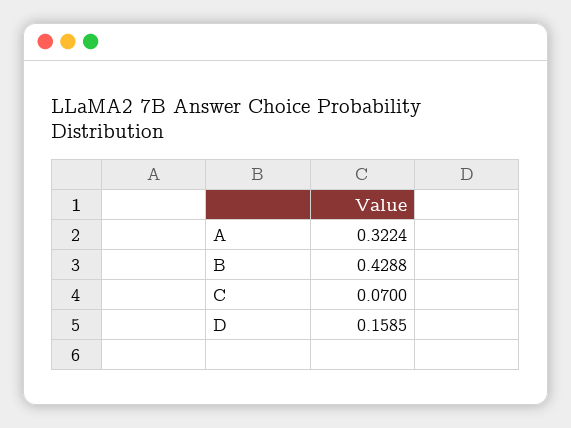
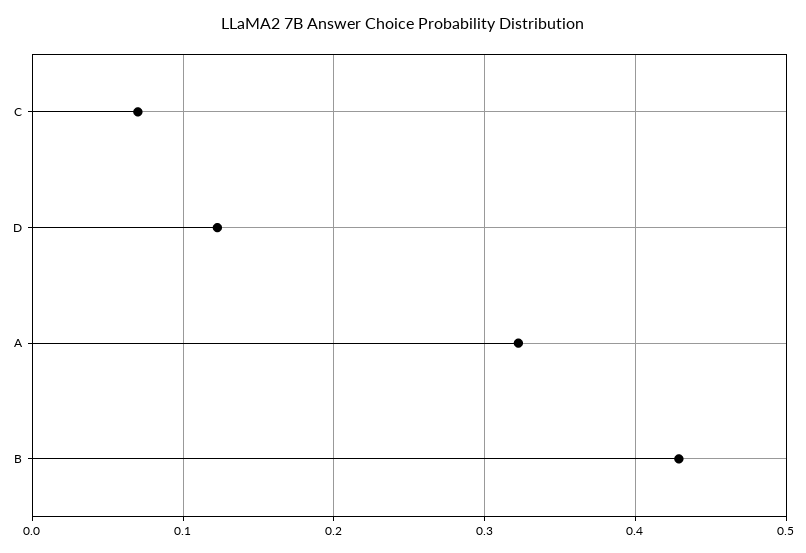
  {
    "A": 0.3224,
    "B": 0.4288,
    "C": 0.07,
-   "D": 0.1585
+   "D": 0.12
  }

